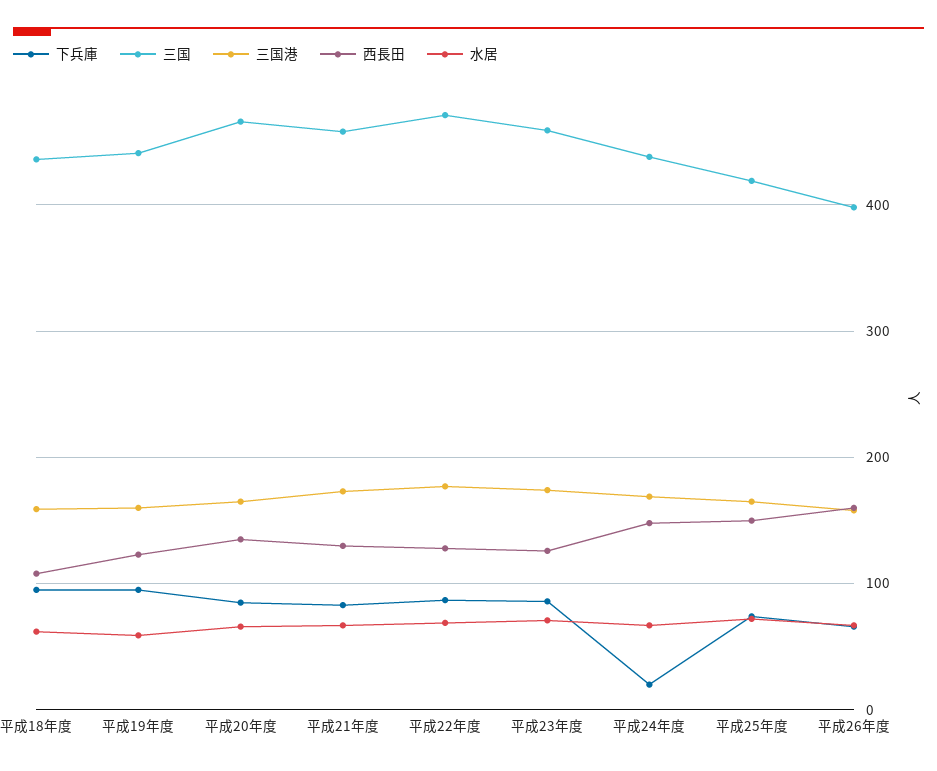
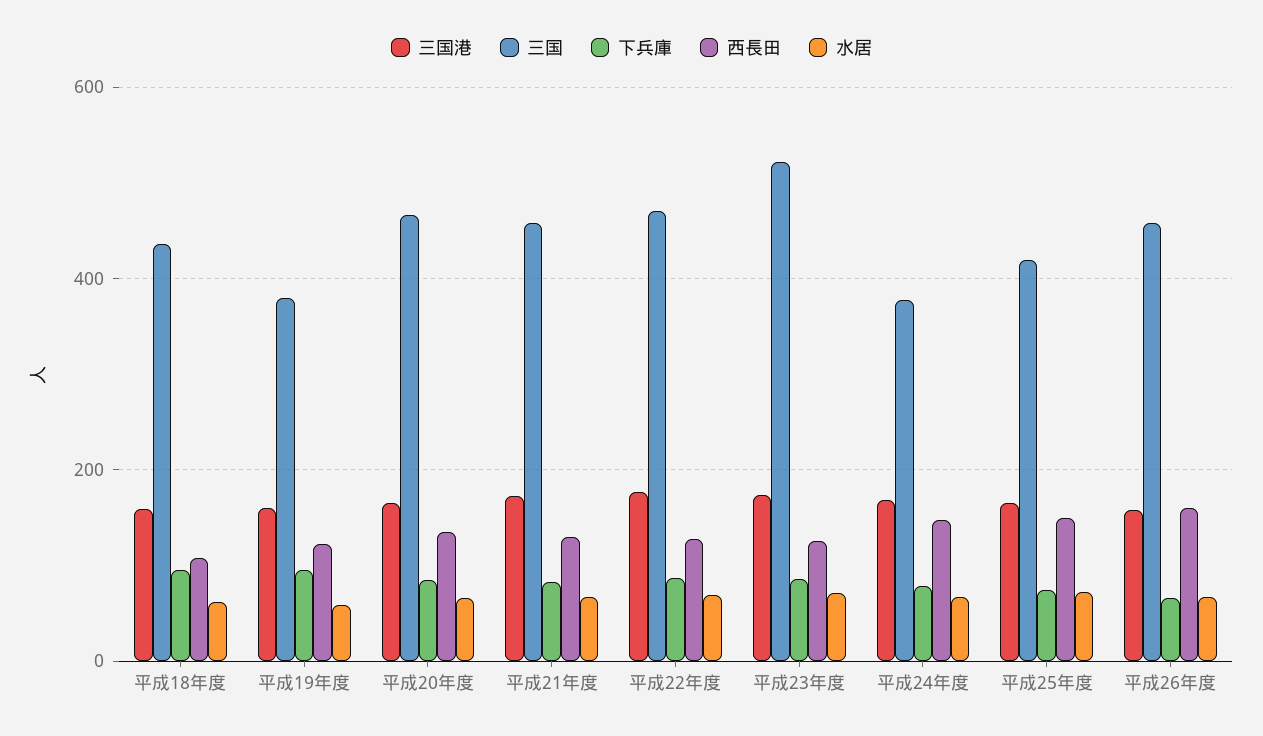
  {
    "下兵庫": {
      "平成18年度": 100,
      "平成19年度": 100,
      "平成20年度": 90,
      "平成21年度": 80,
      "平成22年度": 90,
      "平成23年度": 90,
-     "平成24年度": 20,
+     "平成24年度": 80,
      "平成25年度": 70,
      "平成26年度": 70
    },
    "三国": {
      "平成18年度": 440,
-     "平成19年度": 440,
+     "平成19年度": 380,
      "平成20年度": 470,
      "平成21年度": 460,
      "平成22年度": 470,
-     "平成23年度": 460,
+     "平成23年度": 520,
-     "平成24年度": 440,
+     "平成24年度": 380,
      "平成25年度": 420,
-     "平成26年度": 400
+     "平成26年度": 460
    },
    "三国港": {
      "平成18年度": 160,
      "平成19年度": 160,
      "平成20年度": 170,
      "平成21年度": 170,
      "平成22年度": 180,
      "平成23年度": 170,
      "平成24年度": 170,
      "平成25年度": 170,
      "平成26年度": 160
    },
    "西長田": {
      "平成18年度": 110,
      "平成19年度": 120,
      "平成20年度": 140,
      "平成21年度": 130,
      "平成22年度": 130,
      "平成23年度": 130,
      "平成24年度": 150,
      "平成25年度": 150,
      "平成26年度": 160
    },
    "水居": {
      "平成18年度": 60,
      "平成19年度": 60,
      "平成20年度": 70,
      "平成21年度": 70,
      "平成22年度": 70,
      "平成23年度": 70,
      "平成24年度": 70,
      "平成25年度": 70,
      "平成26年度": 70
    }
  }

